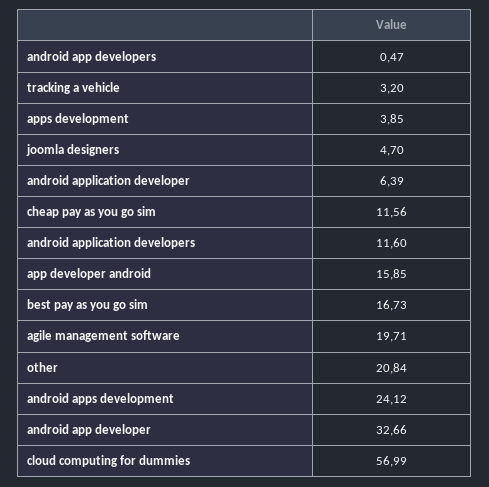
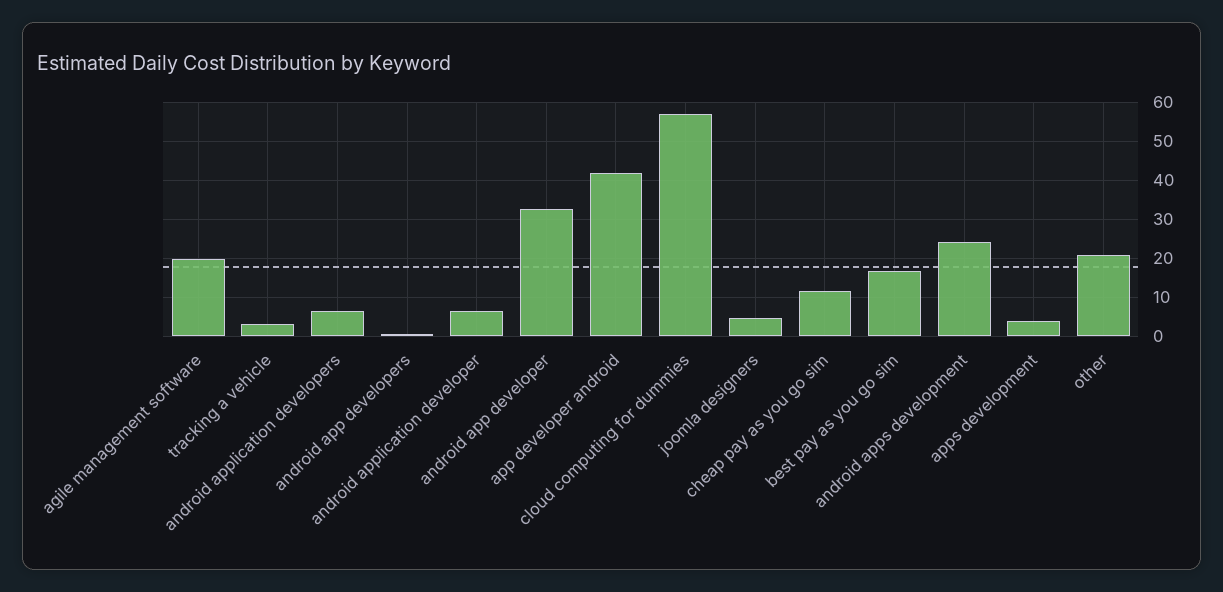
  {
    "android app developers": 0.47,
    "tracking a vehicle": 3.2,
    "apps development": 3.85,
    "joomla designers": 4.7,
    "android application developer": 6.39,
    "cheap pay as you go sim": 11.56,
-   "android application developers": 11.6,
+   "android application developers": 6,
-   "app developer android": 15.85,
+   "app developer android": 42,
    "best pay as you go sim": 16.73,
    "agile management software": 19.71,
    "other": 20.84,
    "android apps development": 24.12,
    "android app developer": 32.66,
    "cloud computing for dummies": 56.99
  }

